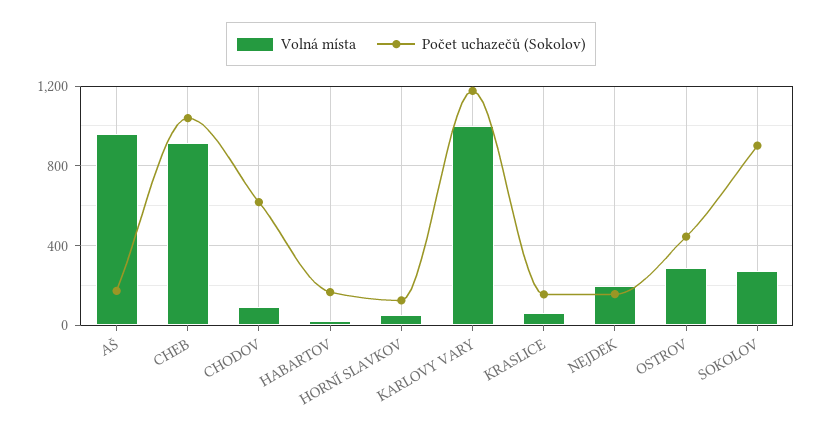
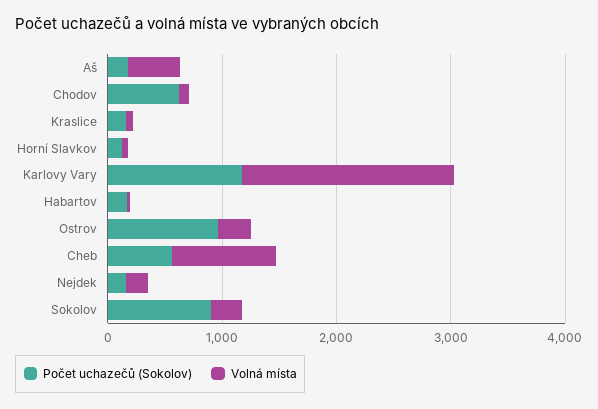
  {
    "Volná místa": {
-     "AŠ": 950,
+     "AŠ": 400,
      "CHEB": 900,
      "CHODOV": 100,
      "HABARTOV": 0,
      "HORNÍ SLAVKOV": 50,
-     "KARLOVY VARY": 1000,
+     "KARLOVY VARY": 1800,
      "KRASLICE": 50,
      "NEJDEK": 200,
      "OSTROV": 300,
      "SOKOLOV": 250
    },
    "Počet uchazečů (Sokolov)": {
      "AŠ": 150,
-     "CHEB": 1050,
+     "CHEB": 600,
      "CHODOV": 600,
      "HABARTOV": 150,
      "HORNÍ SLAVKOV": 150,
      "KARLOVY VARY": 1200,
      "KRASLICE": 150,
      "NEJDEK": 150,
-     "OSTROV": 450,
+     "OSTROV": 1000,
      "SOKOLOV": 900
    }
  }

